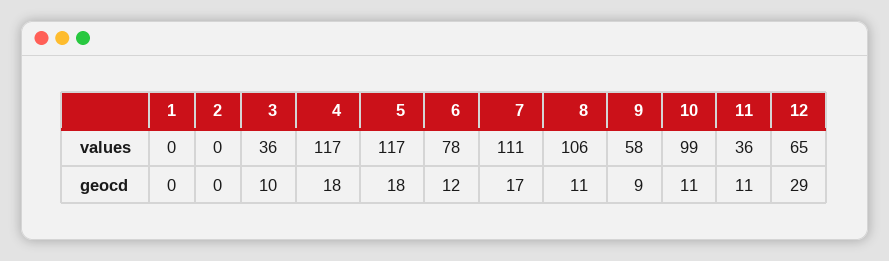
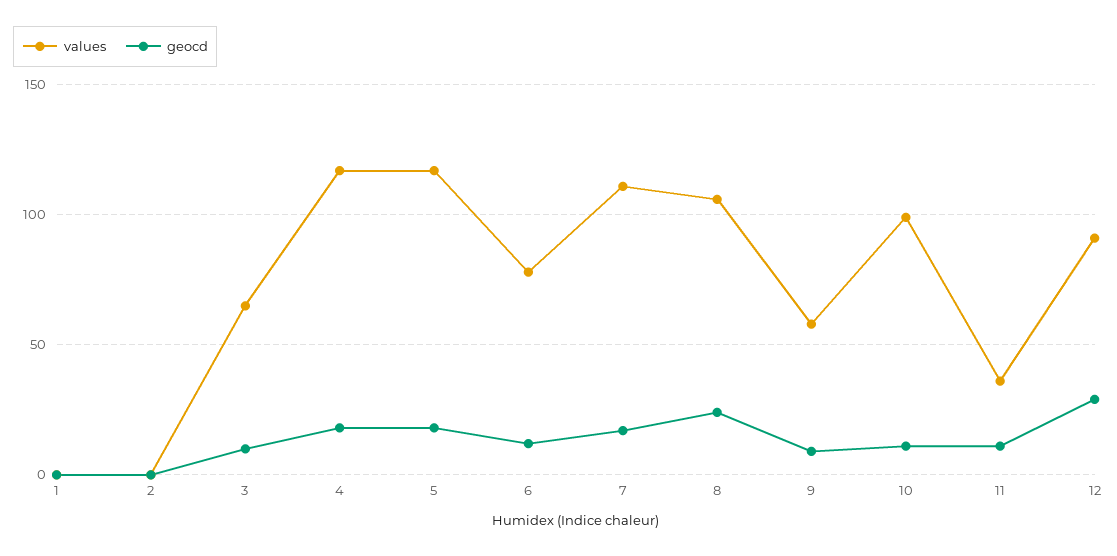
  {
    "values": {
      "1": 0,
      "2": 0,
-     "3": 36,
+     "3": 65,
      "4": 117,
      "5": 117,
      "6": 78,
      "7": 111,
      "8": 106,
      "9": 58,
      "10": 99,
      "11": 36,
-     "12": 65
+     "12": 90
    },
    "geocd": {
      "1": 0,
      "2": 0,
      "3": 10,
      "4": 18,
      "5": 18,
      "6": 12,
      "7": 17,
-     "8": 11,
+     "8": 25,
      "9": 9,
      "10": 11,
      "11": 11,
      "12": 29
    }
  }

